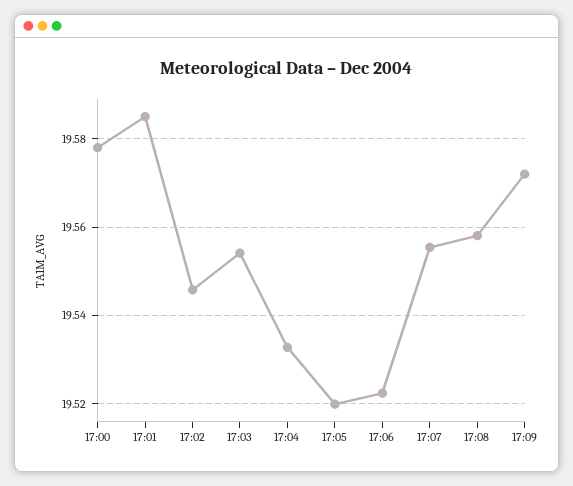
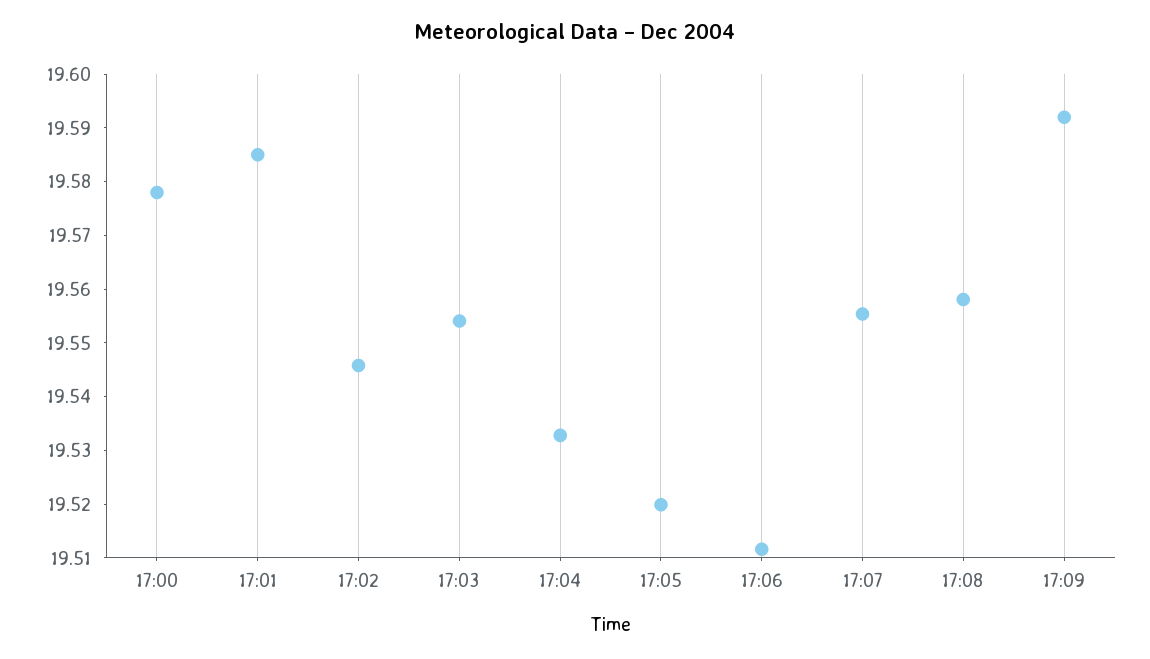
  {
    "17:00": 19.578,
    "17:01": 19.586,
    "17:02": 19.546,
    "17:03": 19.554,
    "17:04": 19.532,
    "17:05": 19.52,
-   "17:06": 19.522,
+   "17:06": 19.512,
    "17:07": 19.556,
    "17:08": 19.558,
-   "17:09": 19.572
+   "17:09": 19.592
  }

